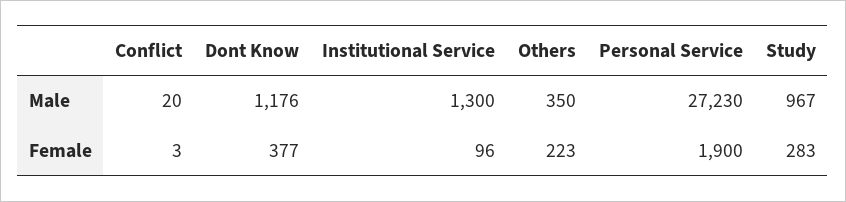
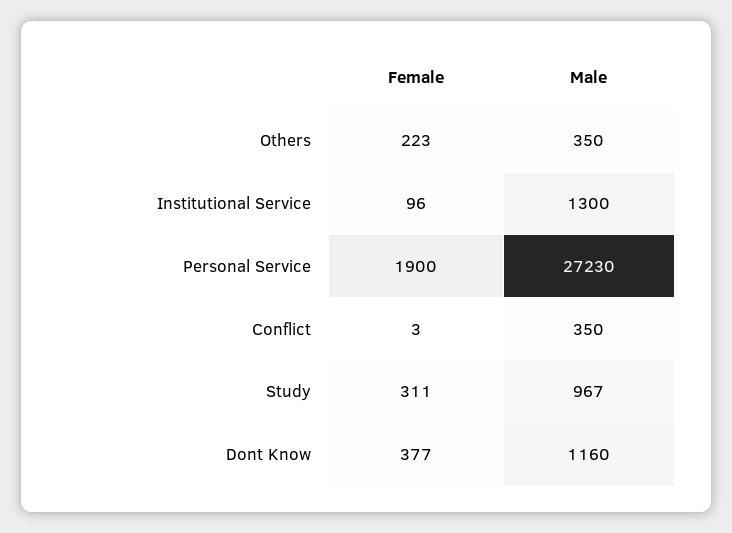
  {
    "Conflict": {
-     "Male": 20,
+     "Male": 350,
      "Female": 3
    },
    "Dont Know": {
-     "Male": 1176,
+     "Male": 1160,
      "Female": 377
    },
    "Institutional Service": {
      "Male": 1300,
      "Female": 96
    },
    "Others": {
      "Male": 350,
      "Female": 223
    },
    "Personal Service": {
      "Male": 27230,
      "Female": 1900
    },
    "Study": {
      "Male": 967,
-     "Female": 283
+     "Female": 311
    }
  }

